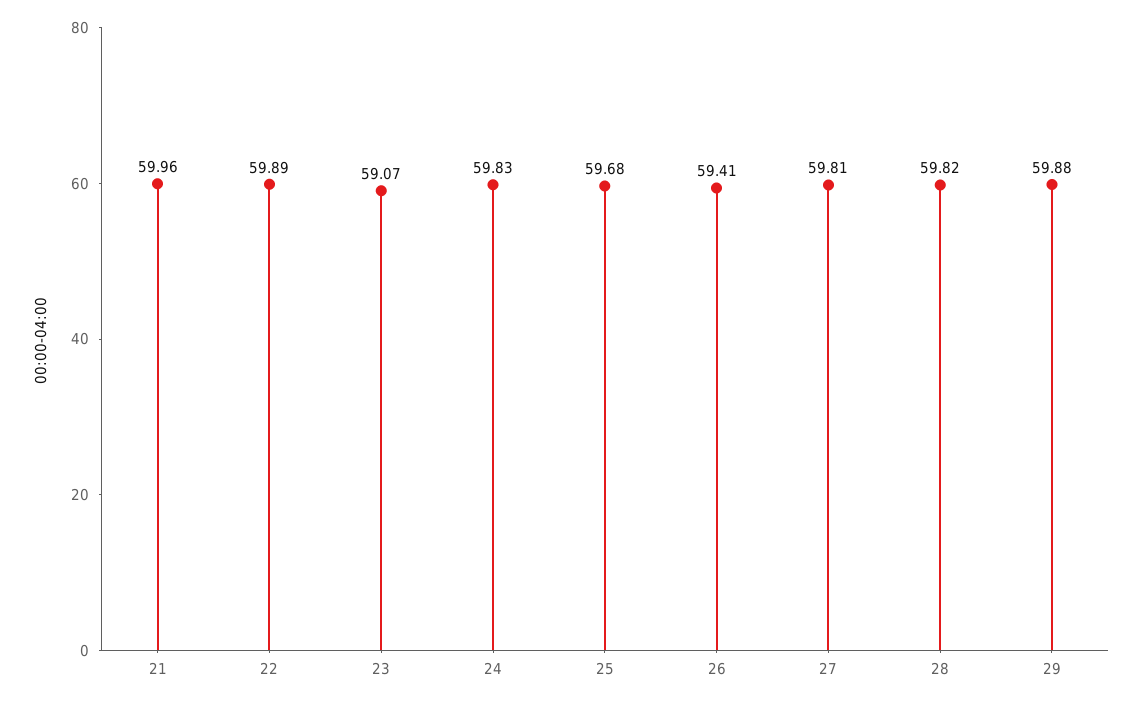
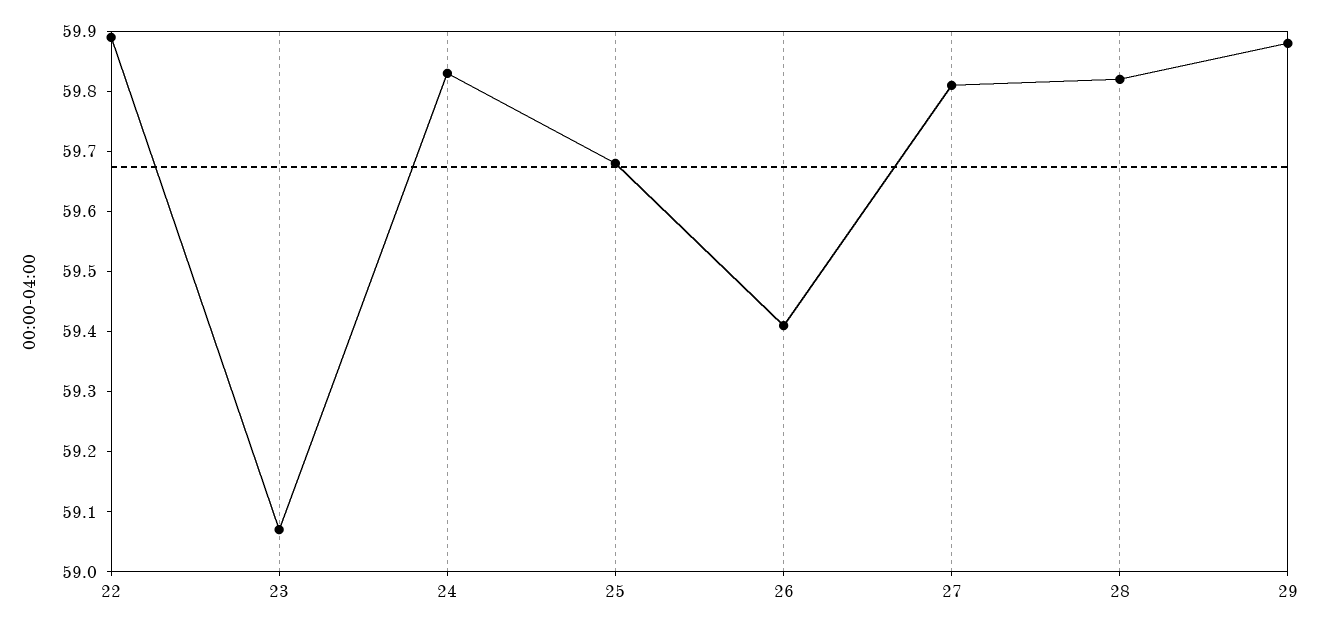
  {
-   "21": 59.96,
    "22": 59.89,
    "23": 59.07,
    "24": 59.83,
    "25": 59.68,
    "26": 59.41,
    "27": 59.81,
    "28": 59.82,
    "29": 59.88
  }

